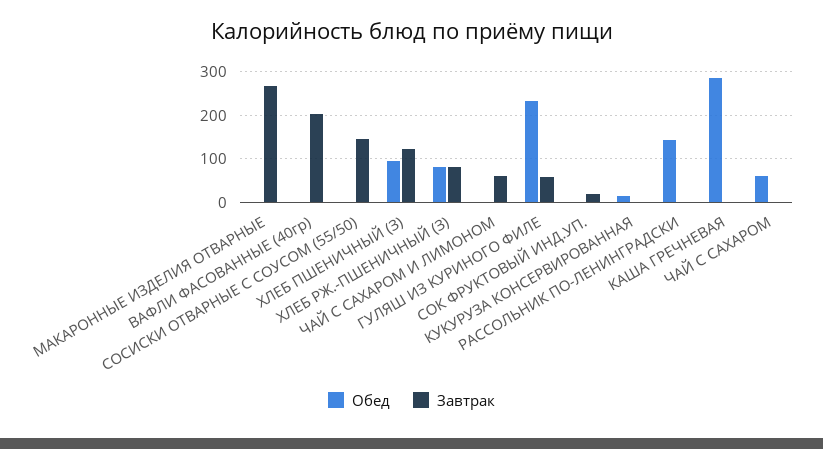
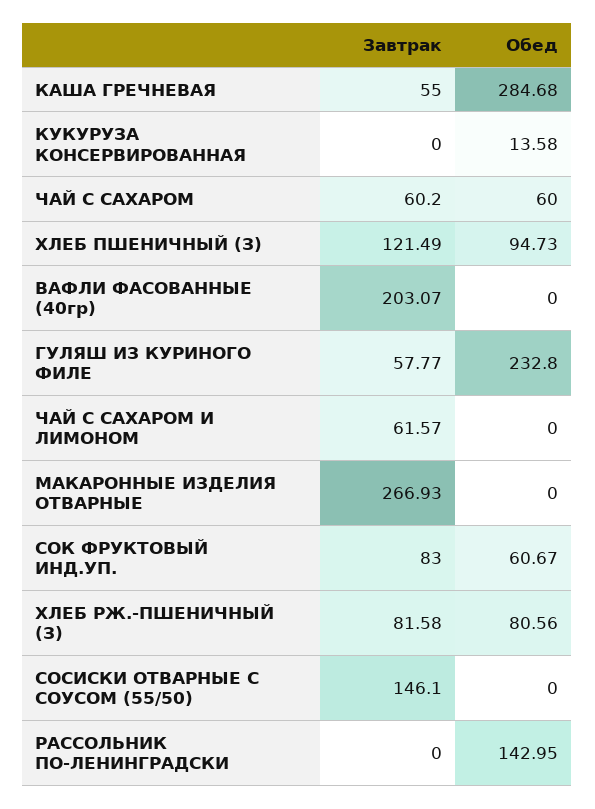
  {
    "Обед": {
      "МАКАРОННЫЕ ИЗДЕЛИЯ ОТВАРНЫЕ": 0,
      "ВАФЛИ ФАСОВАННЫЕ (40гр)": 0,
      "СОСИСКИ ОТВАРНЫЕ С СОУСОМ (55/50)": 0,
      "ХЛЕБ ПШЕНИЧНЫЙ (З)": 94.73,
      "ХЛЕБ РЖ.-ПШЕНИЧНЫЙ (З)": 80.56,
      "ЧАЙ С САХАРОМ И ЛИМОНОМ": 0,
      "ГУЛЯШ ИЗ КУРИНОГО ФИЛЕ": 232.8,
-     "СОК ФРУКТОВЫЙ ИНД.УП.": 0,
+     "СОК ФРУКТОВЫЙ ИНД.УП.": 60.67,
      "КУКУРУЗА КОНСЕРВИРОВАННАЯ": 13.58,
      "РАССОЛЬНИК ПО-ЛЕНИНГРАДСКИ": 142.95,
      "КАША ГРЕЧНЕВАЯ": 284.68,
      "ЧАЙ С САХАРОМ": 60
    },
    "Завтрак": {
      "МАКАРОННЫЕ ИЗДЕЛИЯ ОТВАРНЫЕ": 266.93,
      "ВАФЛИ ФАСОВАННЫЕ (40гр)": 203.07,
      "СОСИСКИ ОТВАРНЫЕ С СОУСОМ (55/50)": 146.1,
      "ХЛЕБ ПШЕНИЧНЫЙ (З)": 121.49,
      "ХЛЕБ РЖ.-ПШЕНИЧНЫЙ (З)": 81.58,
      "ЧАЙ С САХАРОМ И ЛИМОНОМ": 61.57,
      "ГУЛЯШ ИЗ КУРИНОГО ФИЛЕ": 57.77,
-     "СОК ФРУКТОВЫЙ ИНД.УП.": 20,
+     "СОК ФРУКТОВЫЙ ИНД.УП.": 83,
      "КУКУРУЗА КОНСЕРВИРОВАННАЯ": 0,
      "РАССОЛЬНИК ПО-ЛЕНИНГРАДСКИ": 0,
-     "КАША ГРЕЧНЕВАЯ": 0,
+     "КАША ГРЕЧНЕВАЯ": 55,
-     "ЧАЙ С САХАРОМ": 0
+     "ЧАЙ С САХАРОМ": 60.2
    }
  }

